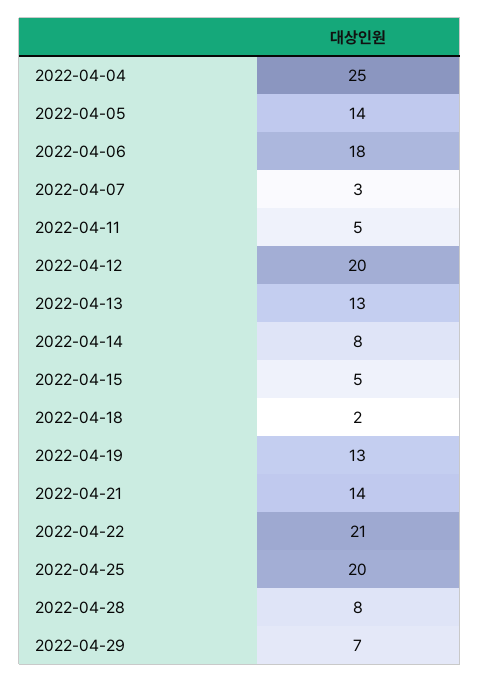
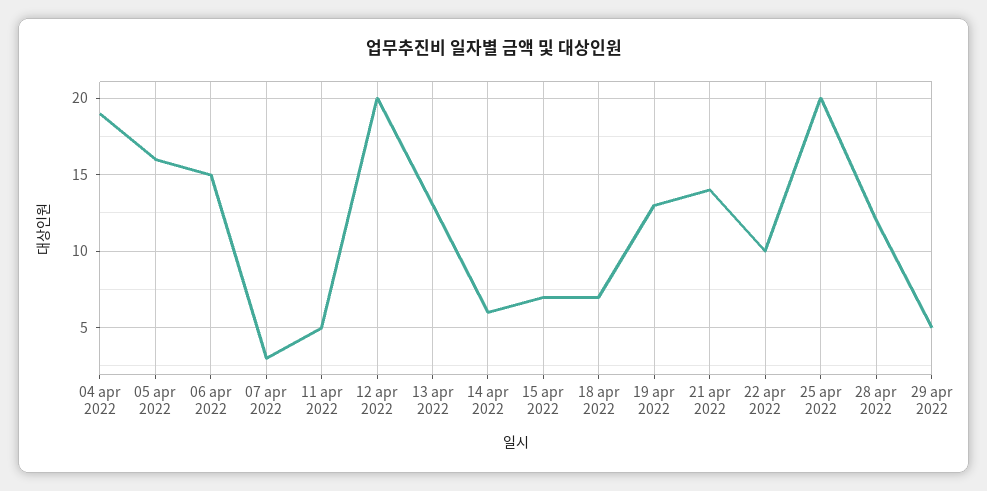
  {
-   "2022-04-04": 25,
+   "2022-04-04": 19,
-   "2022-04-05": 14,
+   "2022-04-05": 16,
-   "2022-04-06": 18,
+   "2022-04-06": 15,
    "2022-04-07": 3,
    "2022-04-11": 5,
    "2022-04-12": 20,
    "2022-04-13": 13,
-   "2022-04-14": 8,
+   "2022-04-14": 6,
-   "2022-04-15": 5,
+   "2022-04-15": 7,
-   "2022-04-18": 2,
+   "2022-04-18": 7,
    "2022-04-19": 13,
    "2022-04-21": 14,
-   "2022-04-22": 21,
+   "2022-04-22": 10,
    "2022-04-25": 20,
-   "2022-04-28": 8,
+   "2022-04-28": 12,
-   "2022-04-29": 7
+   "2022-04-29": 5
  }

